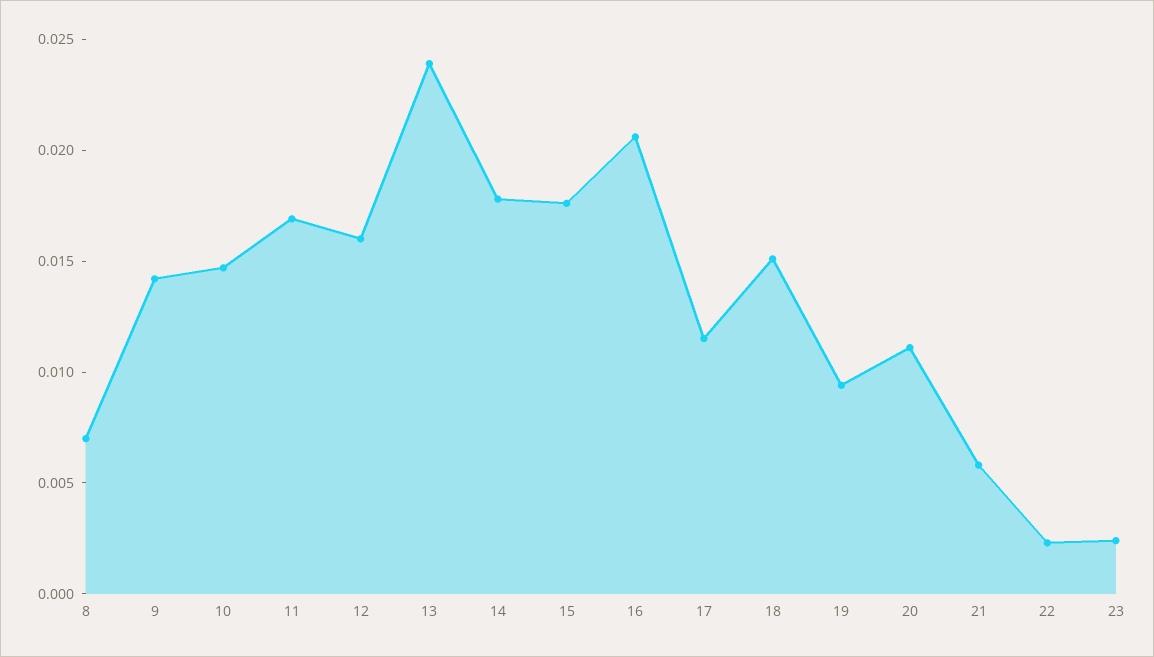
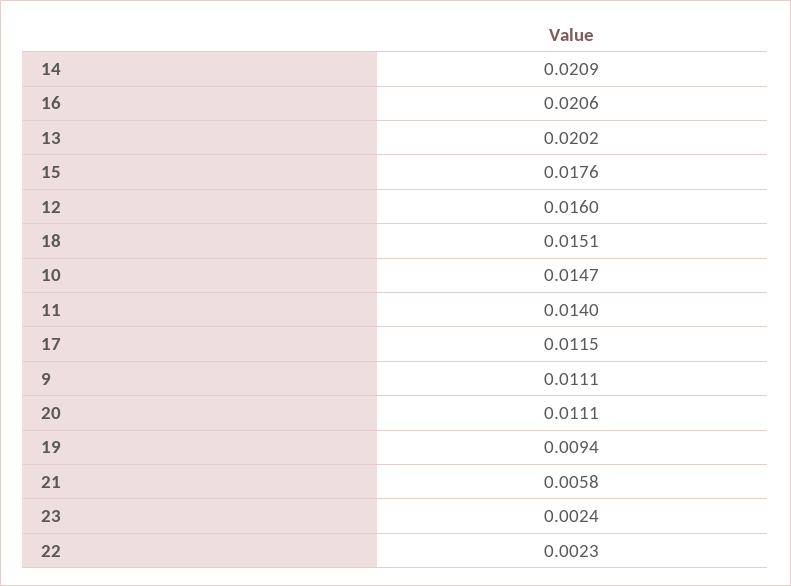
  {
-   "8": 0.007,
-   "9": 0.014,
+   "9": 0.0111,
    "10": 0.0147,
-   "11": 0.017,
+   "11": 0.014,
    "12": 0.016,
-   "13": 0.024,
+   "13": 0.0202,
-   "14": 0.018,
+   "14": 0.0209,
    "15": 0.0176,
    "16": 0.0206,
    "17": 0.0115,
    "18": 0.0151,
    "19": 0.0094,
    "20": 0.0111,
    "21": 0.0058,
    "22": 0.0023,
    "23": 0.0024
  }

